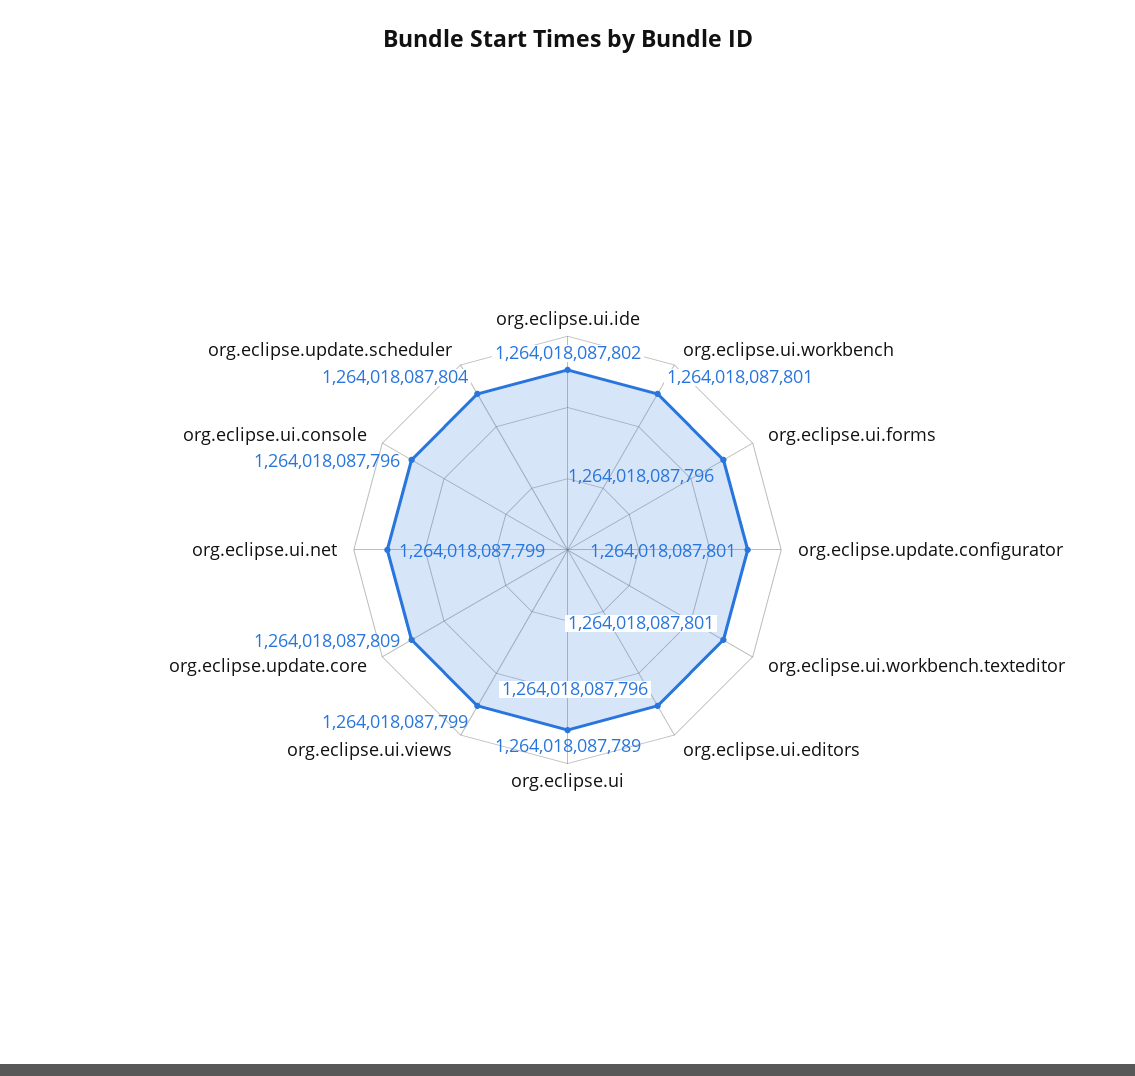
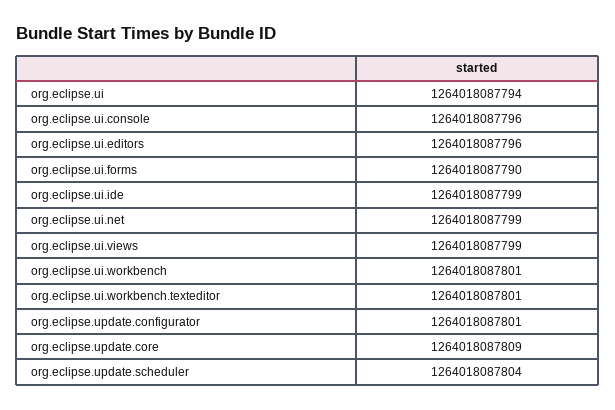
  {
-   "org.eclipse.ui.ide": 1264018087802,
+   "org.eclipse.ui.ide": 1264018087799,
    "org.eclipse.ui.workbench": 1264018087801,
-   "org.eclipse.ui.forms": 1264018087796,
+   "org.eclipse.ui.forms": 1264018087790,
    "org.eclipse.update.configurator": 1264018087801,
    "org.eclipse.ui.workbench.texteditor": 1264018087801,
    "org.eclipse.ui.editors": 1264018087796,
-   "org.eclipse.ui": 1264018087789,
+   "org.eclipse.ui": 1264018087794,
    "org.eclipse.ui.views": 1264018087799,
    "org.eclipse.update.core": 1264018087809,
    "org.eclipse.ui.net": 1264018087799,
    "org.eclipse.ui.console": 1264018087796,
    "org.eclipse.update.scheduler": 1264018087804
  }

